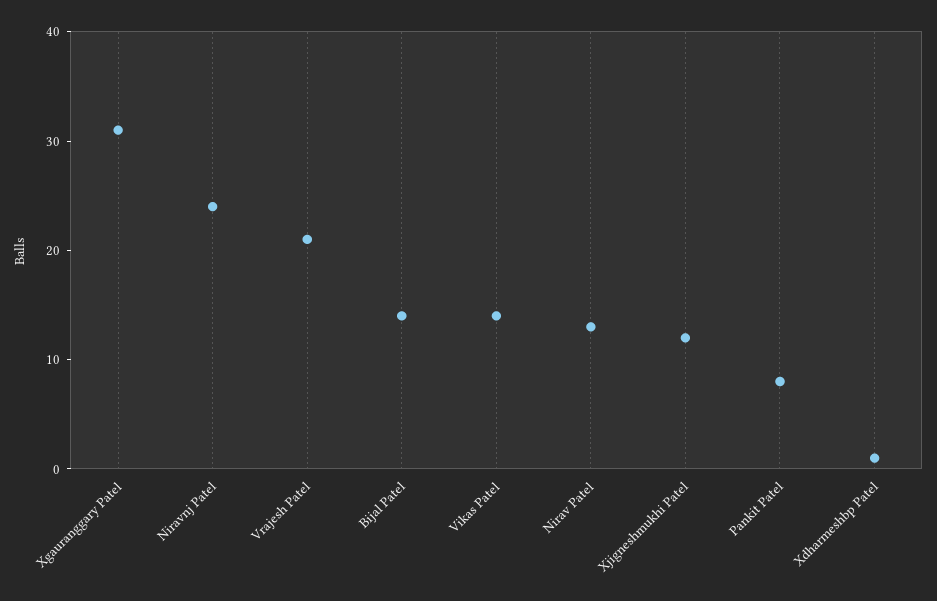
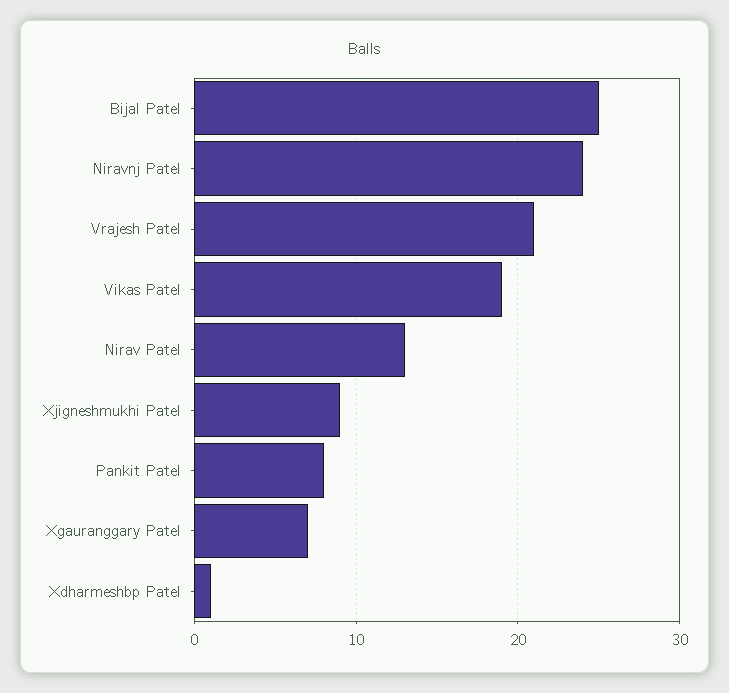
  {
-   "Xgauranggary Patel": 31,
+   "Xgauranggary Patel": 7,
    "Niravnj Patel": 24,
    "Vrajesh Patel": 21,
-   "Bijal Patel": 14,
+   "Bijal Patel": 25,
-   "Vikas Patel": 14,
+   "Vikas Patel": 19,
    "Nirav Patel": 13,
-   "Xjigneshmukhi Patel": 12,
+   "Xjigneshmukhi Patel": 9,
    "Pankit Patel": 8,
    "Xdharmeshbp Patel": 1
  }

